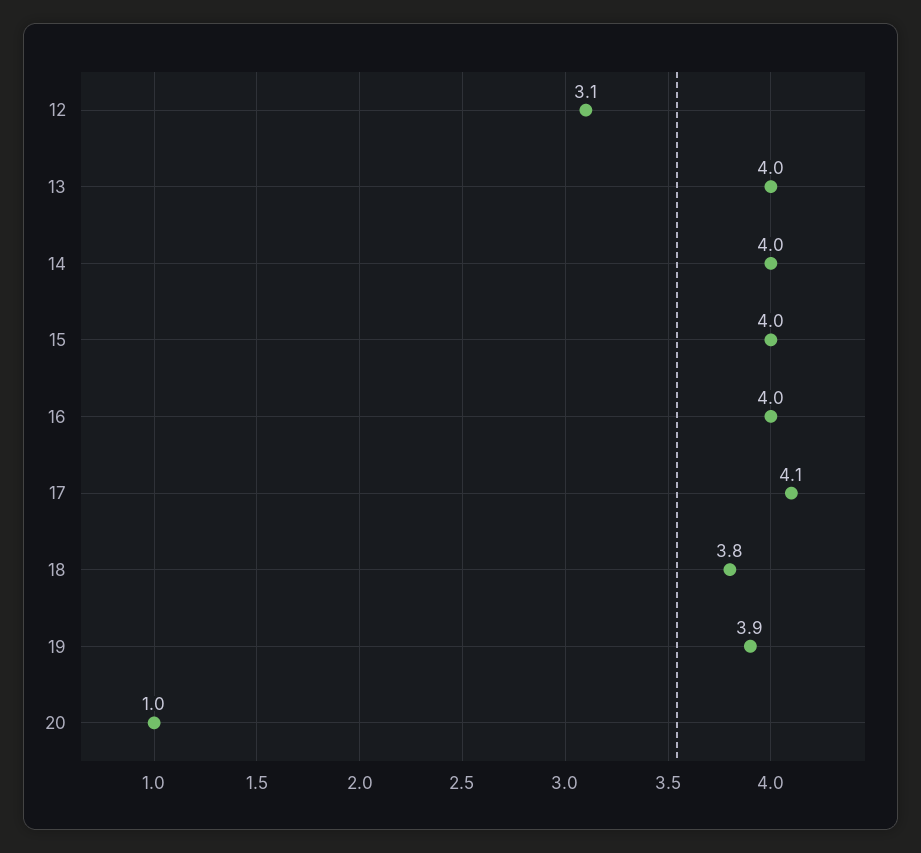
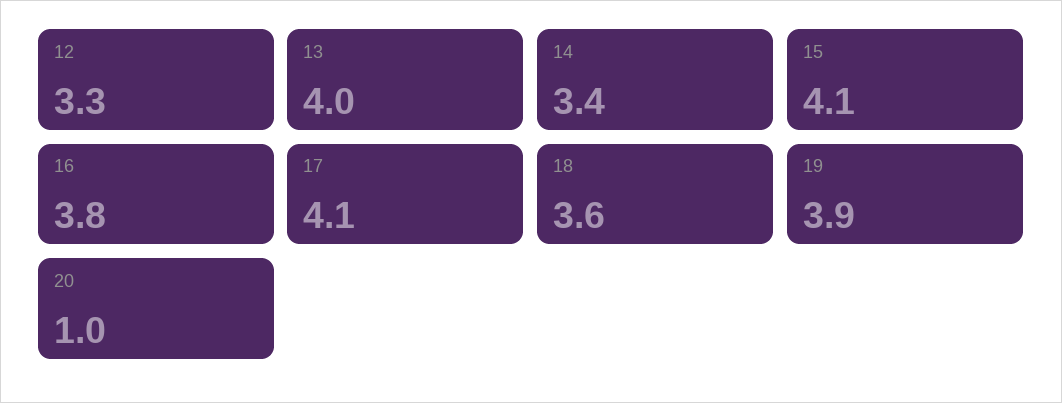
  {
-   "12": 3.1,
+   "12": 3.3,
    "13": 4,
-   "14": 4,
+   "14": 3.4,
-   "15": 4,
+   "15": 4.1,
-   "16": 4,
+   "16": 3.8,
    "17": 4.1,
-   "18": 3.8,
+   "18": 3.6,
    "19": 3.9,
    "20": 1
  }

